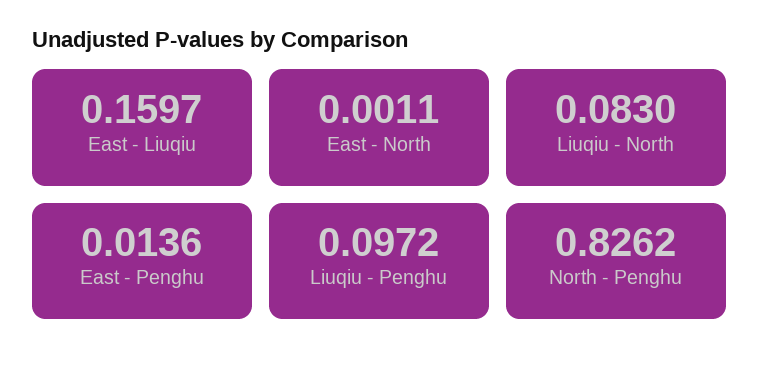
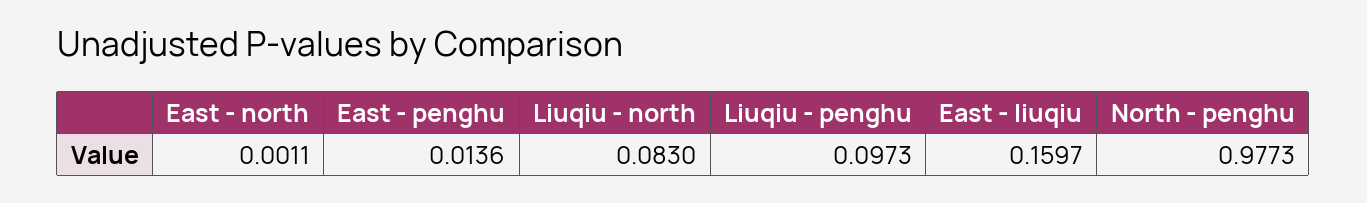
  {
    "East - Liuqiu": 0.1597,
    "East - North": 0.0011,
    "Liuqiu - North": 0.083,
    "East - Penghu": 0.0136,
-   "Liuqiu - Penghu": 0.0972,
+   "Liuqiu - Penghu": 0.0973,
-   "North - Penghu": 0.8262
+   "North - Penghu": 0.9773
  }

